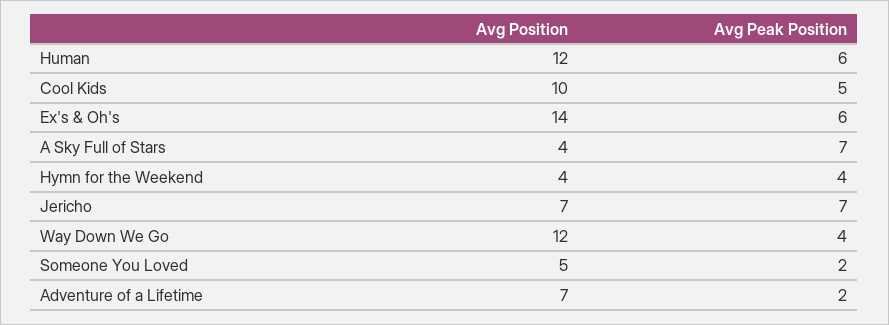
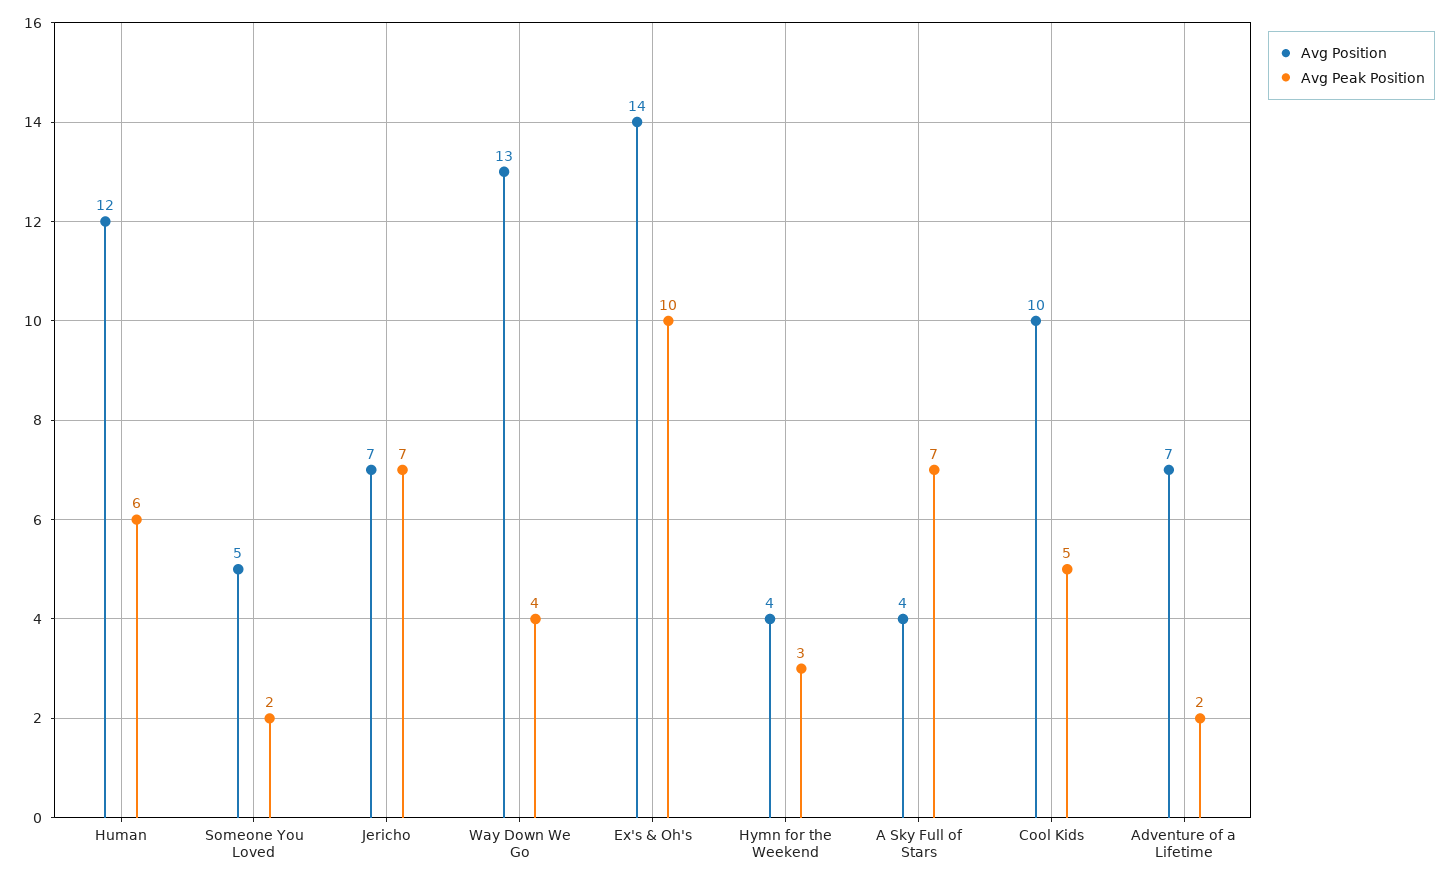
  {
    "Avg Position": {
      "Human": 12,
      "Cool Kids": 10,
      "Ex's & Oh's": 14,
      "A Sky Full of Stars": 4,
      "Hymn for the Weekend": 4,
      "Jericho": 7,
-     "Way Down We Go": 12,
+     "Way Down We Go": 13,
      "Someone You Loved": 5,
      "Adventure of a Lifetime": 7
    },
    "Avg Peak Position": {
      "Human": 6,
      "Cool Kids": 5,
-     "Ex's & Oh's": 6,
+     "Ex's & Oh's": 10,
      "A Sky Full of Stars": 7,
-     "Hymn for the Weekend": 4,
+     "Hymn for the Weekend": 3,
      "Jericho": 7,
      "Way Down We Go": 4,
      "Someone You Loved": 2,
      "Adventure of a Lifetime": 2
    }
  }

